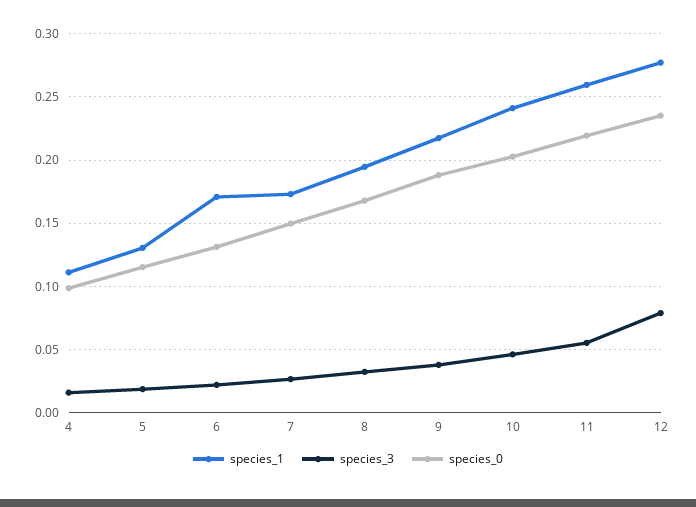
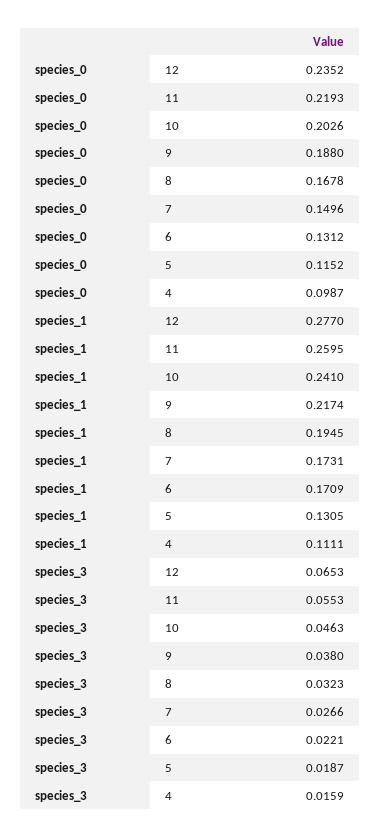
  {
    "species_1": {
      "4": 0.1111,
      "5": 0.1305,
      "6": 0.1709,
      "7": 0.1731,
      "8": 0.1945,
      "9": 0.2174,
      "10": 0.241,
      "11": 0.2595,
      "12": 0.277
    },
    "species_3": {
      "4": 0.0159,
      "5": 0.0187,
      "6": 0.0221,
      "7": 0.0266,
      "8": 0.0323,
      "9": 0.038,
      "10": 0.0463,
      "11": 0.0553,
-     "12": 0.08
+     "12": 0.0653
    },
    "species_0": {
      "4": 0.0987,
      "5": 0.1152,
      "6": 0.1312,
      "7": 0.1496,
      "8": 0.1678,
      "9": 0.188,
      "10": 0.2026,
      "11": 0.2193,
      "12": 0.2352
    }
  }

